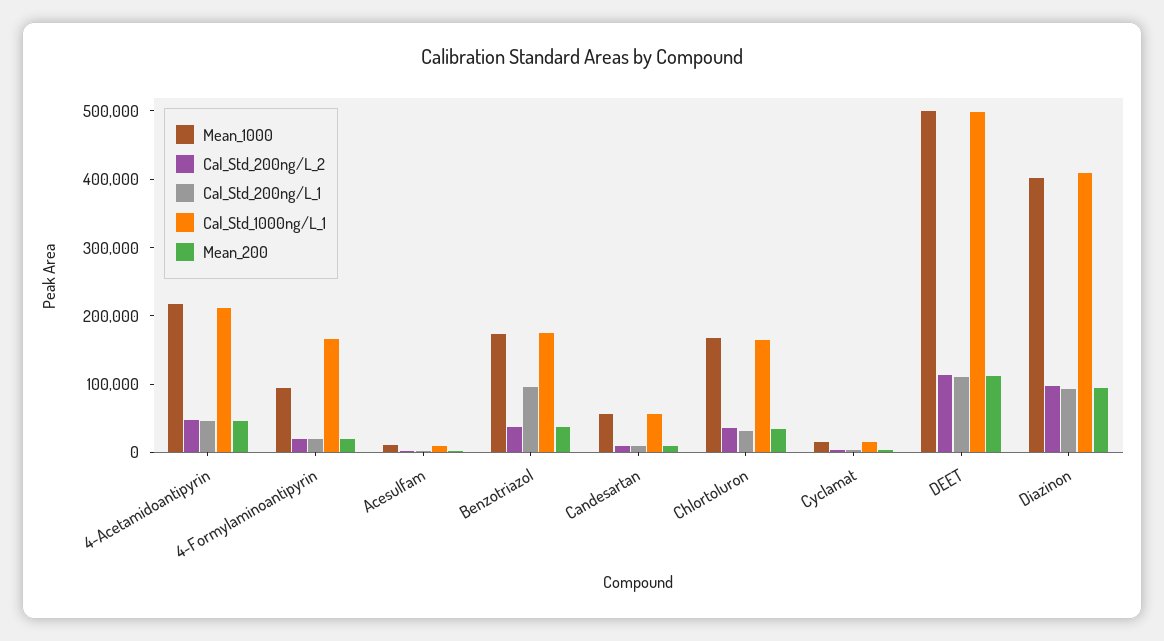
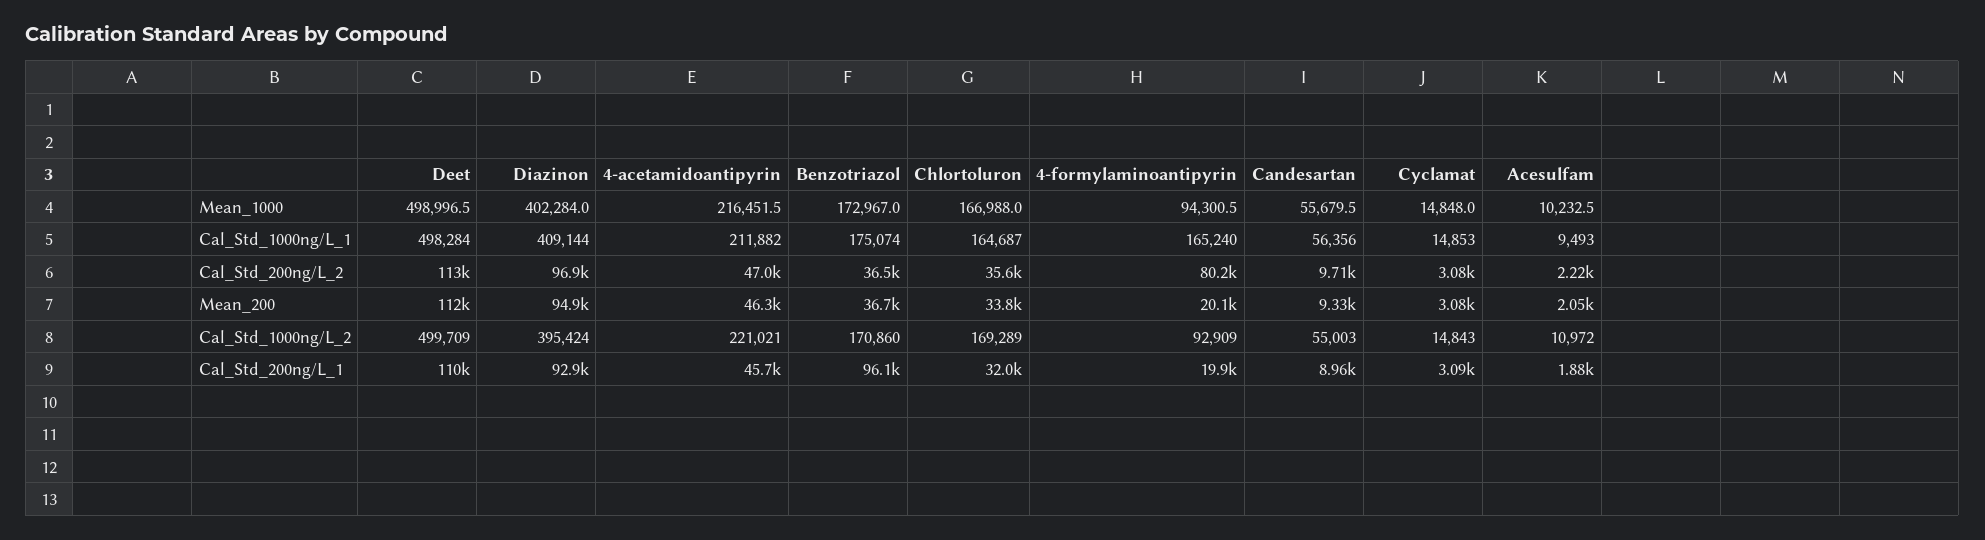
  {
    "Mean_1000": {
      "4-Acetamidoantipyrin": 216451.5,
      "4-Formylaminoantipyrin": 94300.5,
      "Acesulfam": 10232.5,
      "Benzotriazol": 172967,
      "Candesartan": 55679.5,
      "Chlortoluron": 166988,
      "Cyclamat": 14848,
      "DEET": 498996.5,
      "Diazinon": 402284
    },
    "Cal_Std_200ng/L_2": {
      "4-Acetamidoantipyrin": 47000,
-     "4-Formylaminoantipyrin": 20000,
+     "4-Formylaminoantipyrin": 80200,
      "Acesulfam": 2220,
      "Benzotriazol": 36500,
      "Candesartan": 9710,
      "Chlortoluron": 35600,
      "Cyclamat": 3080,
      "DEET": 113000,
      "Diazinon": 96900
    },
    "Cal_Std_200ng/L_1": {
      "4-Acetamidoantipyrin": 45700,
      "4-Formylaminoantipyrin": 19900,
      "Acesulfam": 1880,
      "Benzotriazol": 96100,
      "Candesartan": 8960,
      "Chlortoluron": 32000,
      "Cyclamat": 3090,
      "DEET": 110000,
      "Diazinon": 92900
    },
    "Cal_Std_1000ng/L_1": {
      "4-Acetamidoantipyrin": 211882,
      "4-Formylaminoantipyrin": 165240,
      "Acesulfam": 9493,
      "Benzotriazol": 175074,
      "Candesartan": 56356,
      "Chlortoluron": 164687,
      "Cyclamat": 14853,
      "DEET": 498284,
      "Diazinon": 409144
    },
    "Mean_200": {
      "4-Acetamidoantipyrin": 46300,
      "4-Formylaminoantipyrin": 20100,
      "Acesulfam": 2050,
      "Benzotriazol": 36700,
      "Candesartan": 9330,
      "Chlortoluron": 33800,
      "Cyclamat": 3080,
      "DEET": 112000,
      "Diazinon": 94900
-   }
+   },
+   "Cal_Std_1000ng/L_2": {
+     "DEET": 499709,
+     "Diazinon": 395424,
+     "4-Acetamidoantipyrin": 221021,
+     "Benzotriazol": 170860,
+     "Chlortoluron": 169289,
+     "4-Formylaminoantipyrin": 92909,
+     "Candesartan": 55003,
+     "Cyclamat": 14843,
+     "Acesulfam": 10972
+   }
  }

